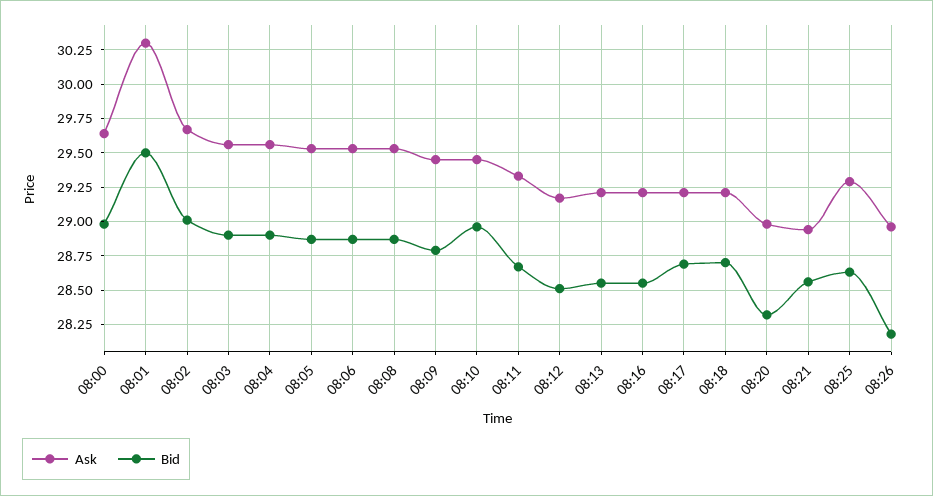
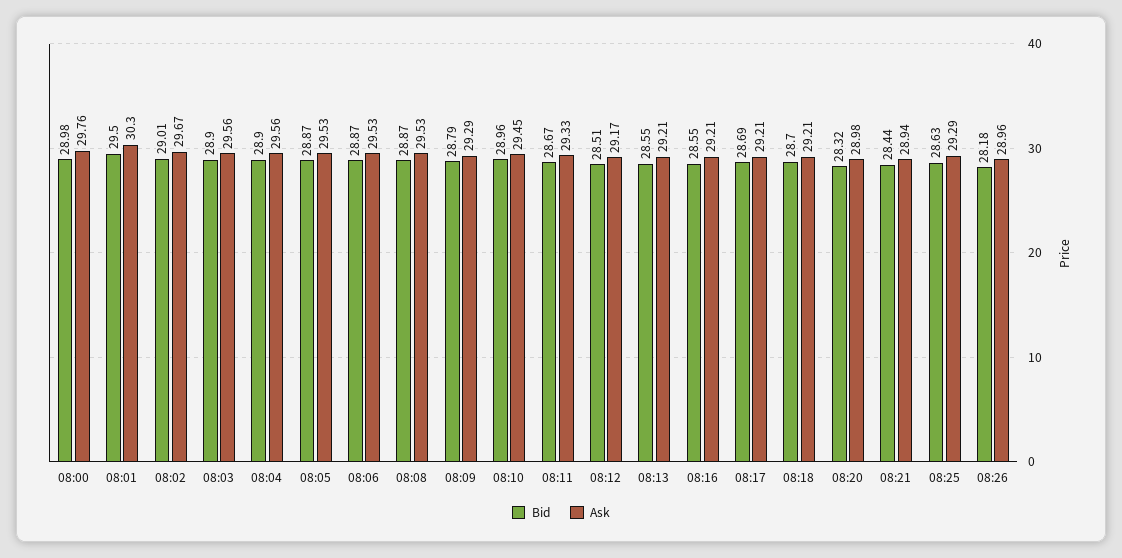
  {
    "Ask": {
-     "08:00": 29.65,
+     "08:00": 29.76,
      "08:01": 30.3,
      "08:02": 29.67,
      "08:03": 29.56,
      "08:04": 29.56,
      "08:05": 29.53,
      "08:06": 29.53,
      "08:08": 29.53,
-     "08:09": 29.45,
+     "08:09": 29.29,
      "08:10": 29.45,
      "08:11": 29.33,
      "08:12": 29.17,
      "08:13": 29.21,
      "08:16": 29.21,
      "08:17": 29.21,
      "08:18": 29.21,
      "08:20": 28.98,
      "08:21": 28.94,
      "08:25": 29.29,
      "08:26": 28.96
    },
    "Bid": {
      "08:00": 28.98,
      "08:01": 29.5,
      "08:02": 29.01,
      "08:03": 28.9,
      "08:04": 28.9,
      "08:05": 28.87,
      "08:06": 28.87,
      "08:08": 28.87,
      "08:09": 28.79,
      "08:10": 28.96,
      "08:11": 28.67,
      "08:12": 28.51,
      "08:13": 28.55,
      "08:16": 28.55,
      "08:17": 28.69,
      "08:18": 28.7,
      "08:20": 28.32,
-     "08:21": 28.55,
+     "08:21": 28.44,
      "08:25": 28.63,
      "08:26": 28.18
    }
  }

